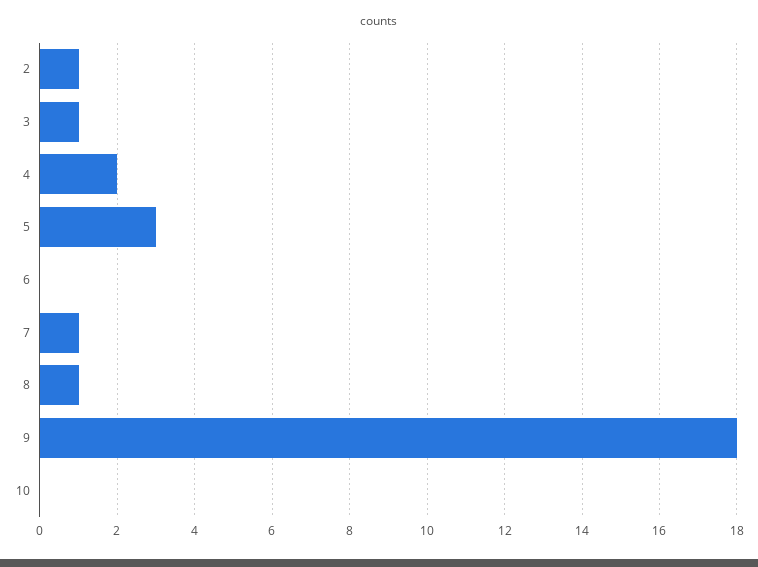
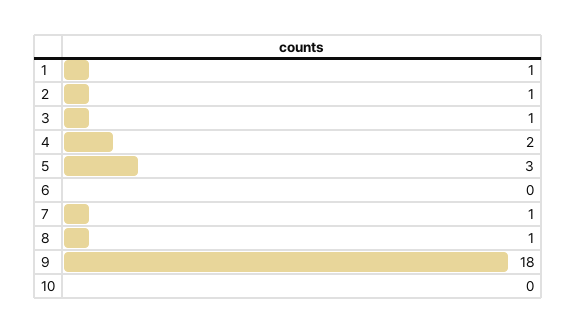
  {
    "2": 1,
    "3": 1,
    "4": 2,
    "5": 3,
    "6": 0,
    "7": 1,
    "8": 1,
    "9": 18,
-   "10": 0
+   "10": 0,
+   "1": 1
  }

